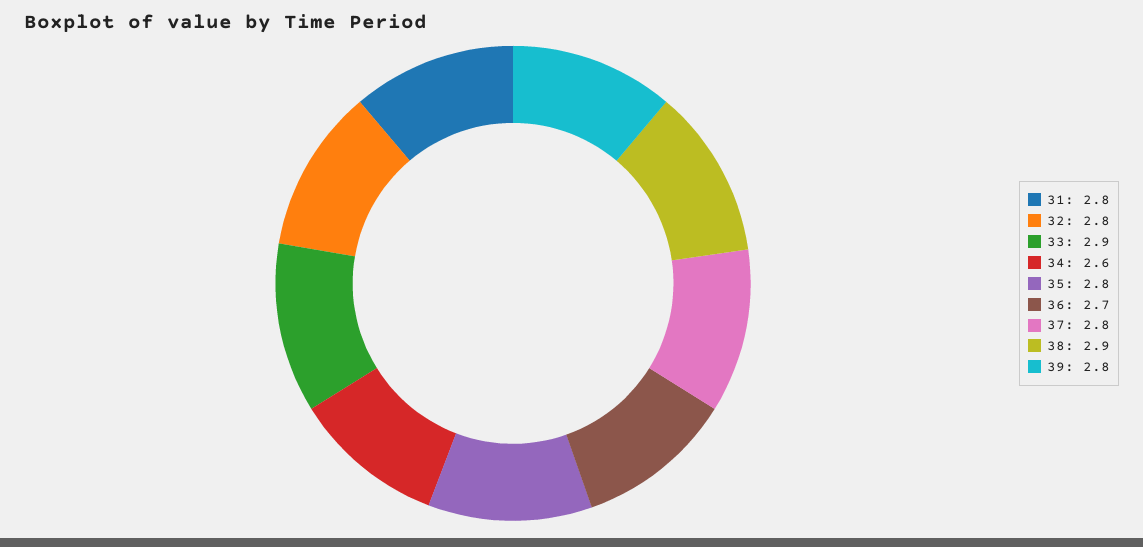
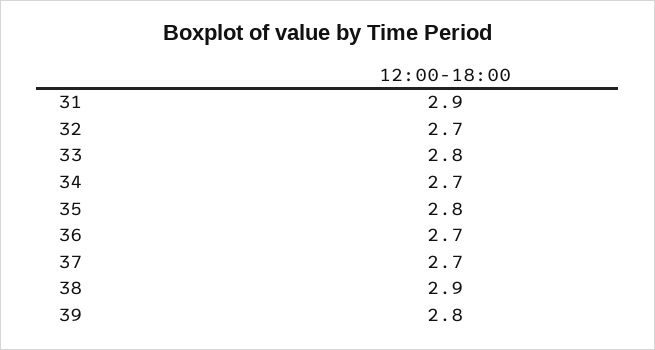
  {
-   "31": 2.8,
+   "31": 2.9,
-   "32": 2.8,
+   "32": 2.7,
-   "33": 2.9,
+   "33": 2.8,
-   "34": 2.6,
+   "34": 2.7,
    "35": 2.8,
    "36": 2.7,
-   "37": 2.8,
+   "37": 2.7,
    "38": 2.9,
    "39": 2.8
  }

